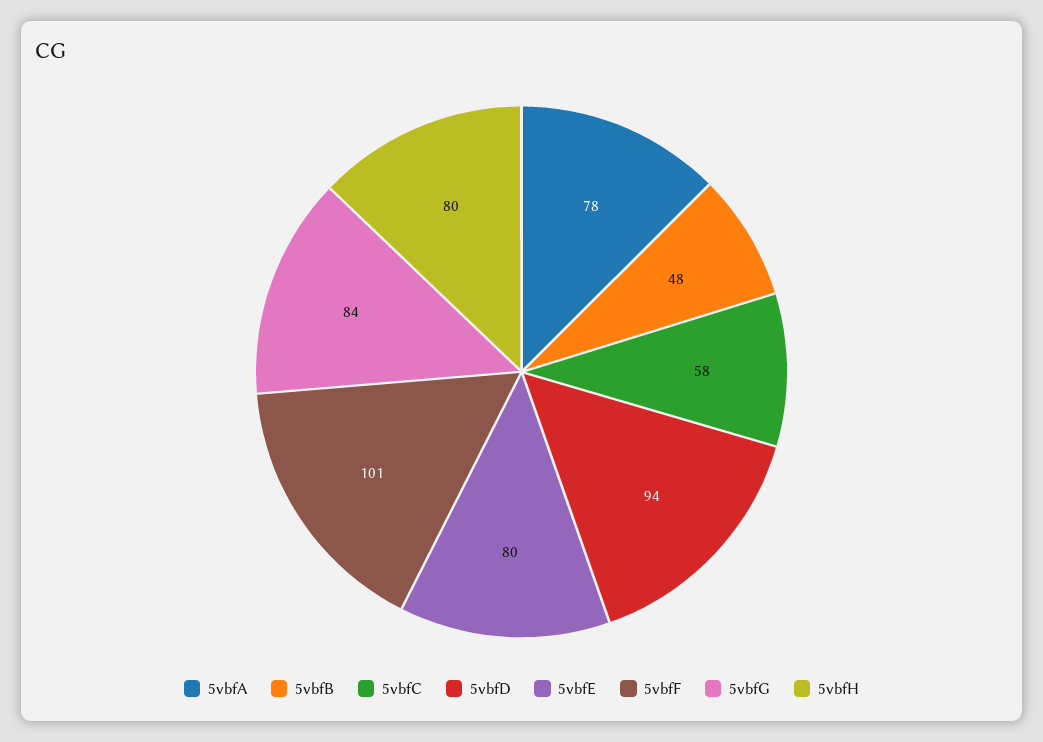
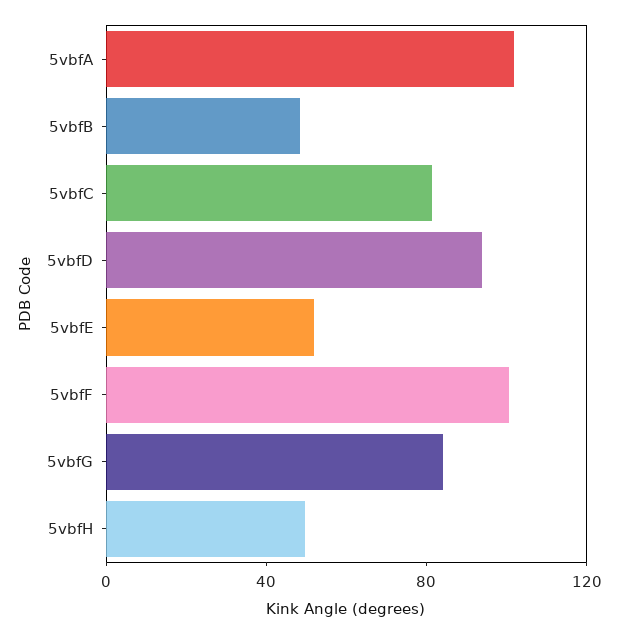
  {
-   "5vbfA": 78,
+   "5vbfA": 100,
    "5vbfB": 48,
-   "5vbfC": 58,
+   "5vbfC": 80,
    "5vbfD": 94,
-   "5vbfE": 80,
+   "5vbfE": 50,
    "5vbfF": 101,
    "5vbfG": 84,
-   "5vbfH": 80
+   "5vbfH": 50
  }

